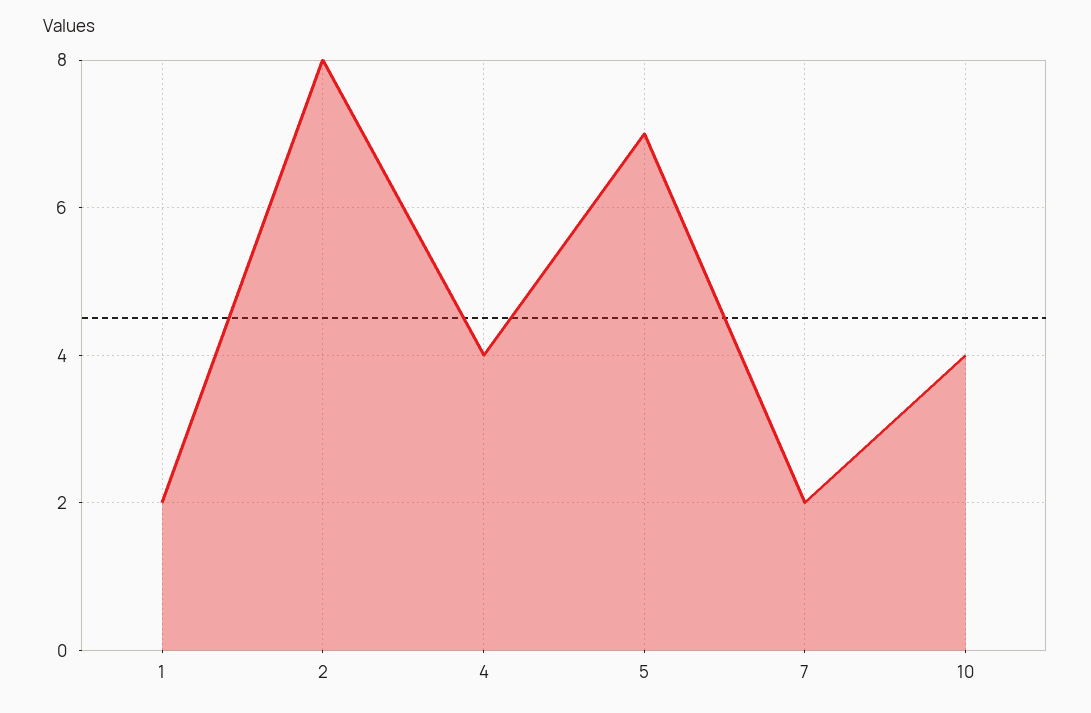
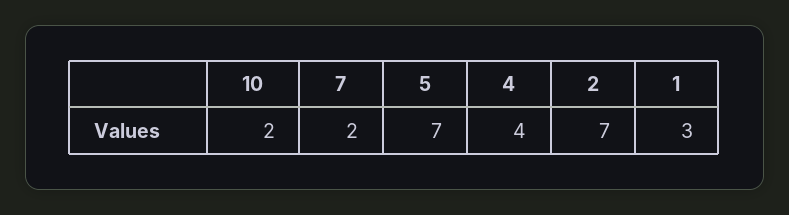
  {
-   "1": 2,
+   "1": 3,
-   "2": 8,
+   "2": 7,
    "4": 4,
    "5": 7,
    "7": 2,
-   "10": 4
+   "10": 2
  }

